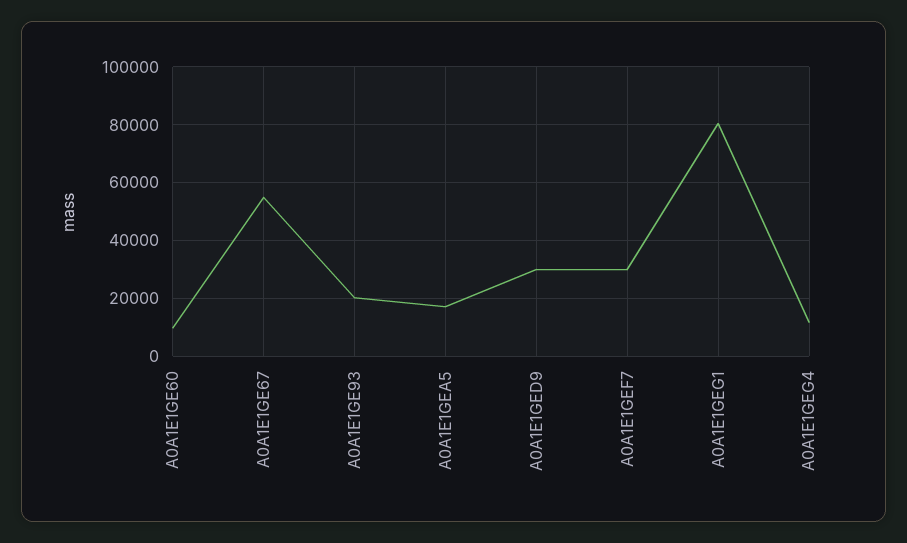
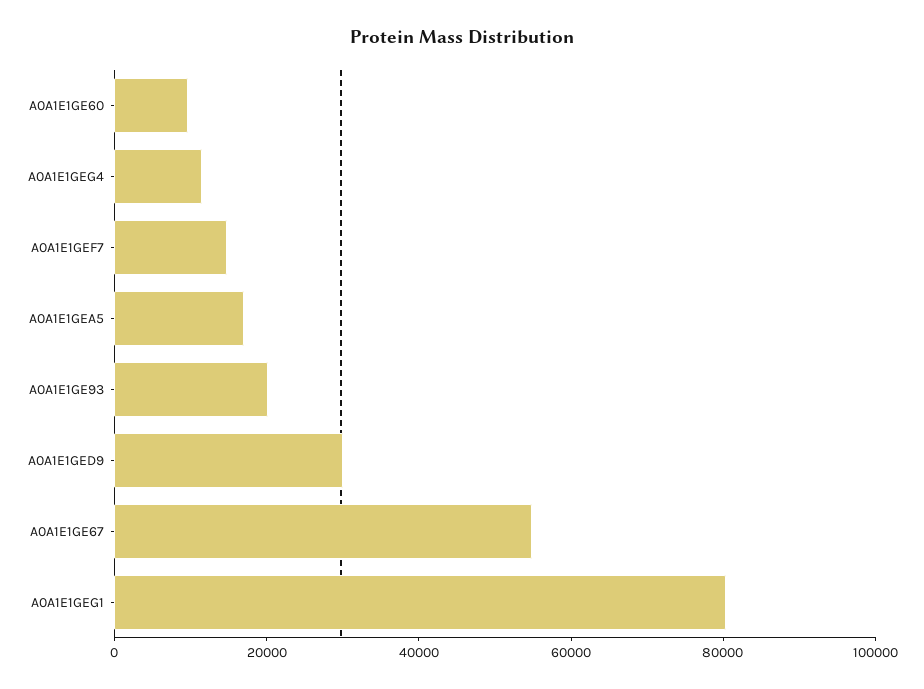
  {
    "A0A1E1GE60": 10000,
    "A0A1E1GE67": 55000,
    "A0A1E1GE93": 20000,
    "A0A1E1GEA5": 17500,
    "A0A1E1GED9": 30000,
-   "A0A1E1GEF7": 30000,
+   "A0A1E1GEF7": 15000,
    "A0A1E1GEG1": 80000,
    "A0A1E1GEG4": 12500
  }

